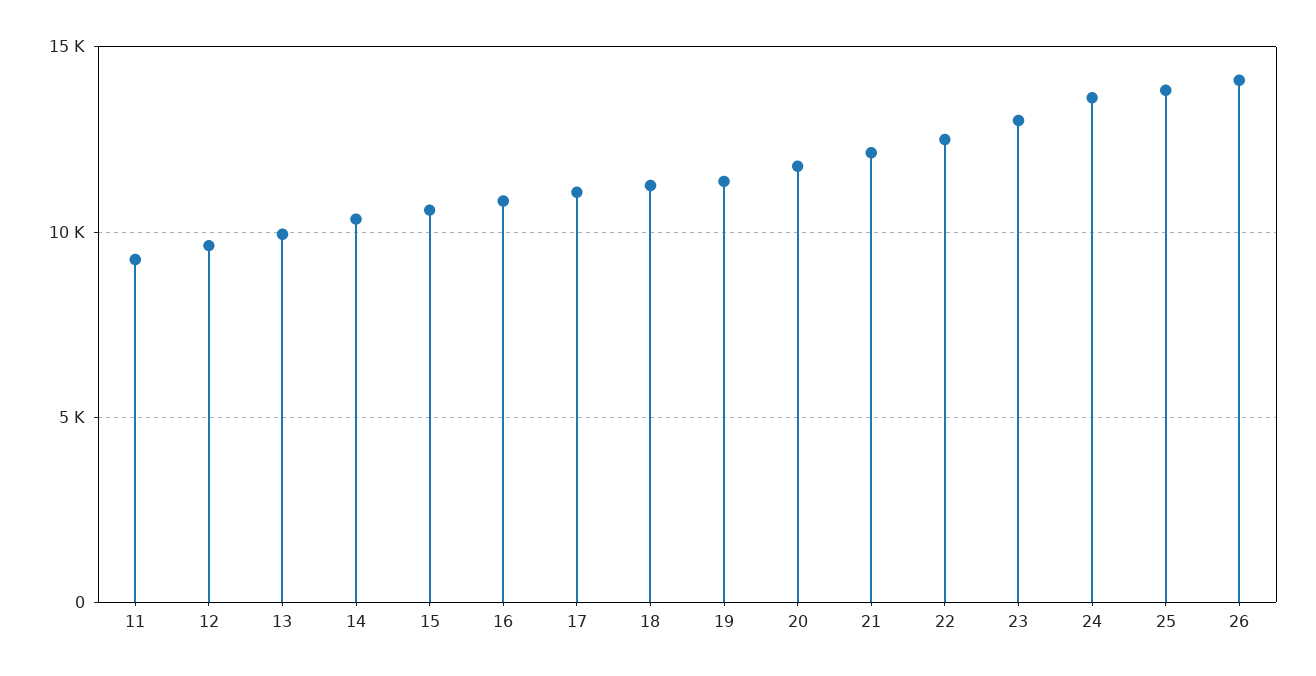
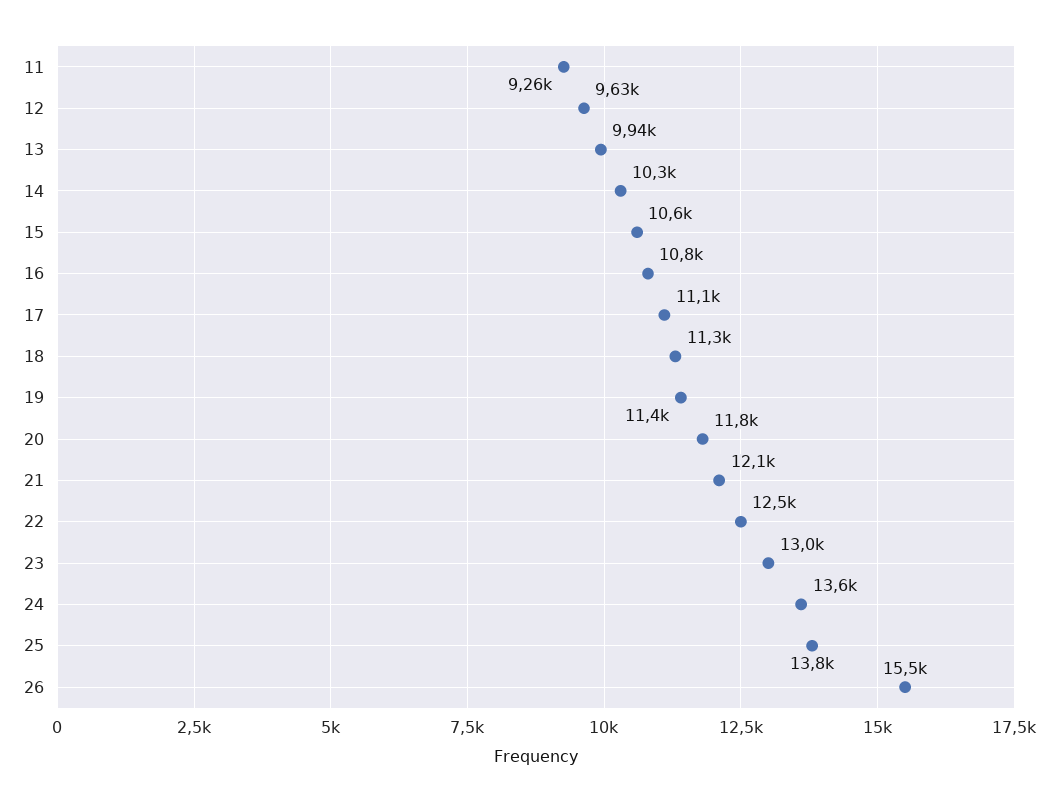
  {
    "11": 9260,
    "12": 9630,
    "13": 9940,
    "14": 10300,
    "15": 10600,
    "16": 10800,
    "17": 11100,
    "18": 11300,
    "19": 11400,
    "20": 11800,
    "21": 12100,
    "22": 12500,
    "23": 13000,
    "24": 13600,
    "25": 13800,
-   "26": 14000
+   "26": 15500
  }

